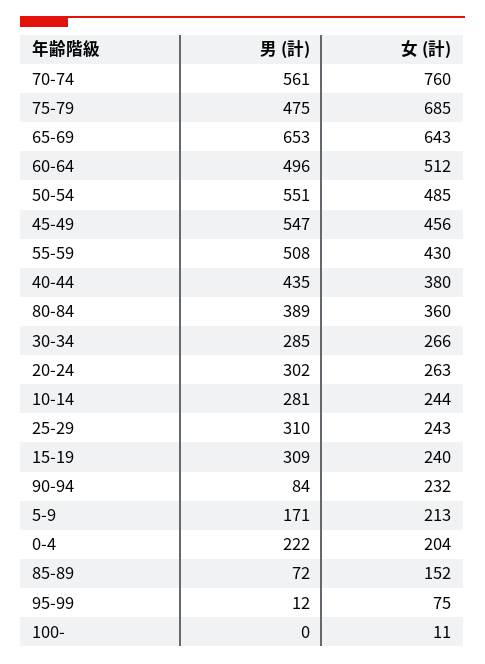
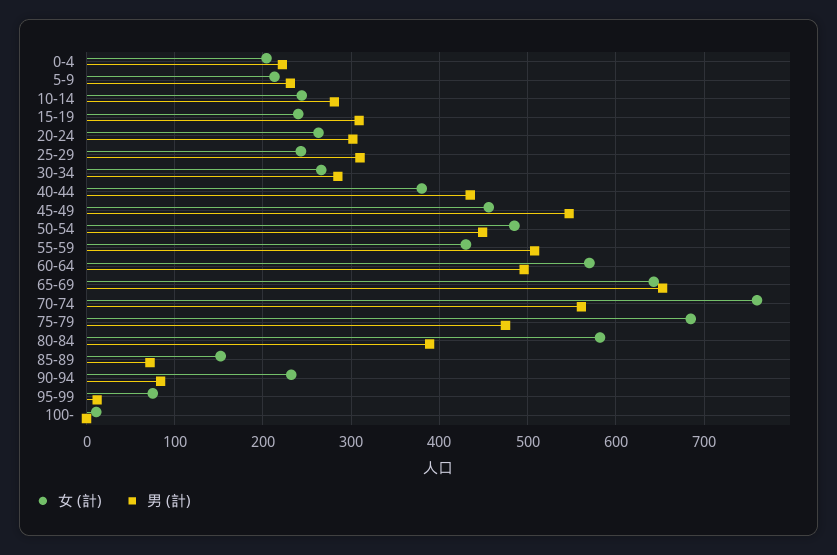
  {
    "男 (計)": {
      "70-74": 561,
      "75-79": 475,
      "65-69": 653,
      "60-64": 496,
-     "50-54": 551,
+     "50-54": 450,
      "45-49": 547,
      "55-59": 508,
      "40-44": 435,
      "80-84": 389,
      "30-34": 285,
      "20-24": 302,
      "10-14": 281,
      "25-29": 310,
      "15-19": 309,
      "90-94": 84,
-     "5-9": 171,
+     "5-9": 230,
      "0-4": 222,
      "85-89": 72,
      "95-99": 12,
      "100-": 0
    },
    "女 (計)": {
      "70-74": 760,
      "75-79": 685,
      "65-69": 643,
-     "60-64": 512,
+     "60-64": 570,
      "50-54": 485,
      "45-49": 456,
      "55-59": 430,
      "40-44": 380,
-     "80-84": 360,
+     "80-84": 580,
      "30-34": 266,
      "20-24": 263,
      "10-14": 244,
      "25-29": 243,
      "15-19": 240,
      "90-94": 232,
      "5-9": 213,
      "0-4": 204,
      "85-89": 152,
      "95-99": 75,
      "100-": 11
    }
  }

